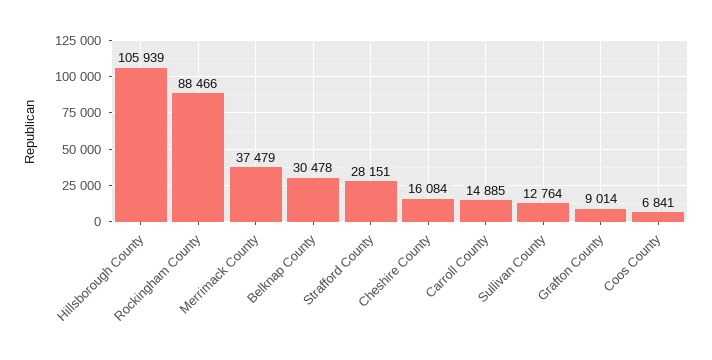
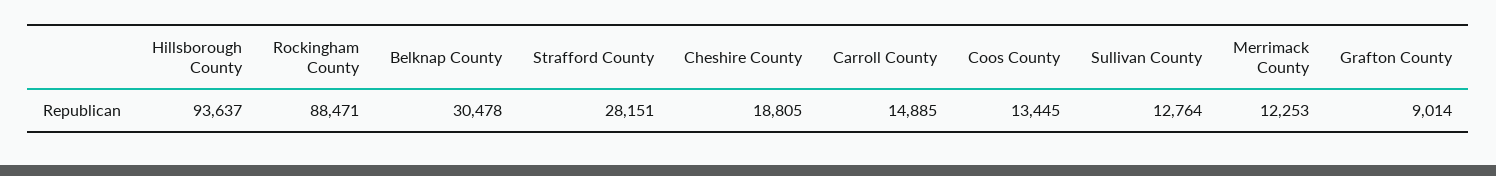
  {
-   "Hillsborough County": 105939,
+   "Hillsborough County": 93637,
-   "Rockingham County": 88466,
+   "Rockingham County": 88471,
-   "Merrimack County": 37479,
+   "Merrimack County": 12253,
    "Belknap County": 30478,
    "Strafford County": 28151,
-   "Cheshire County": 16084,
+   "Cheshire County": 18805,
    "Carroll County": 14885,
    "Sullivan County": 12764,
    "Grafton County": 9014,
-   "Coos County": 6841
+   "Coos County": 13445
  }

